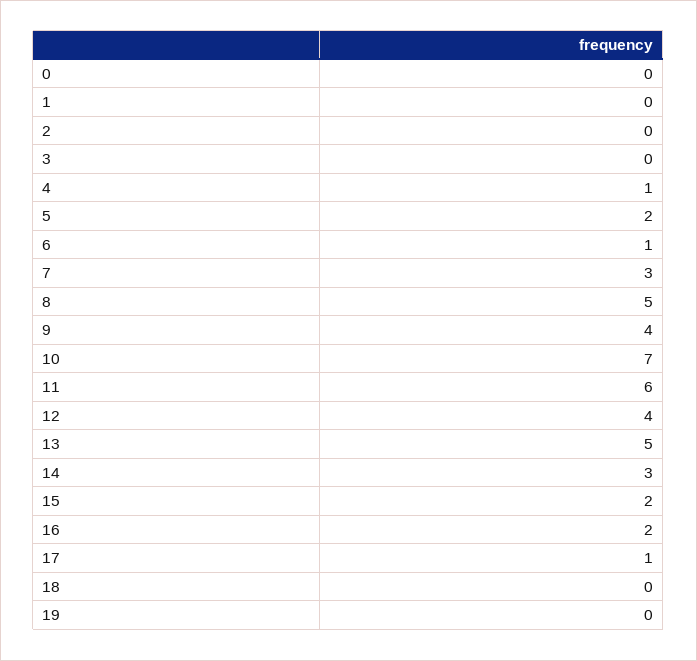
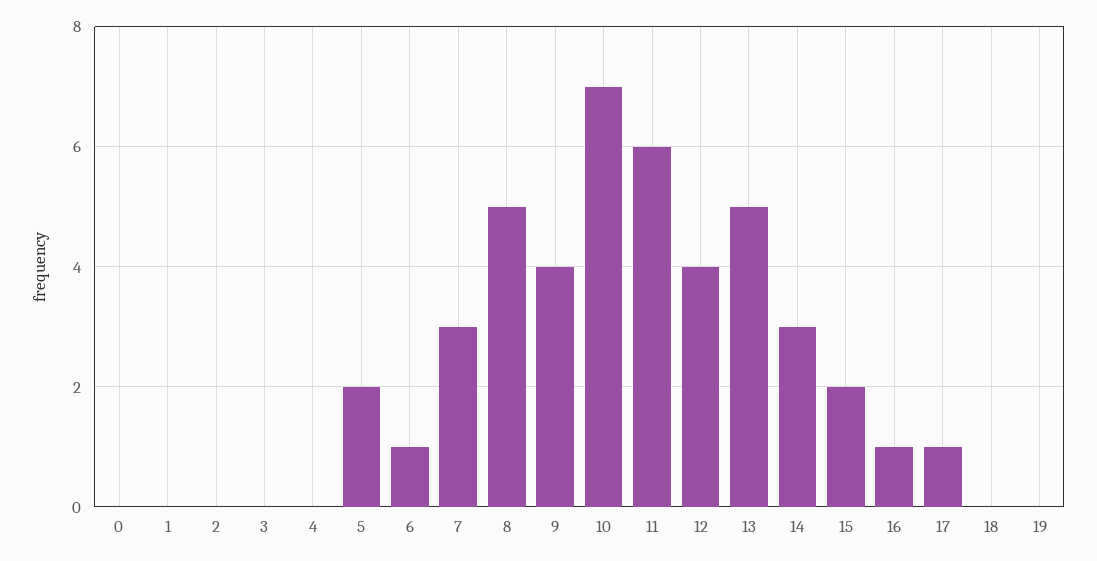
  {
    "0": 0,
    "1": 0,
    "2": 0,
    "3": 0,
-   "4": 1,
+   "4": 0,
    "5": 2,
    "6": 1,
    "7": 3,
    "8": 5,
    "9": 4,
    "10": 7,
    "11": 6,
    "12": 4,
    "13": 5,
    "14": 3,
    "15": 2,
-   "16": 2,
+   "16": 1,
    "17": 1,
    "18": 0,
    "19": 0
  }

